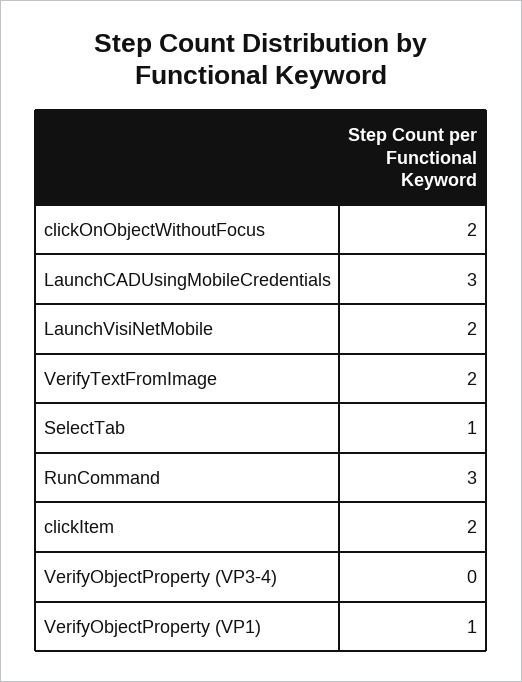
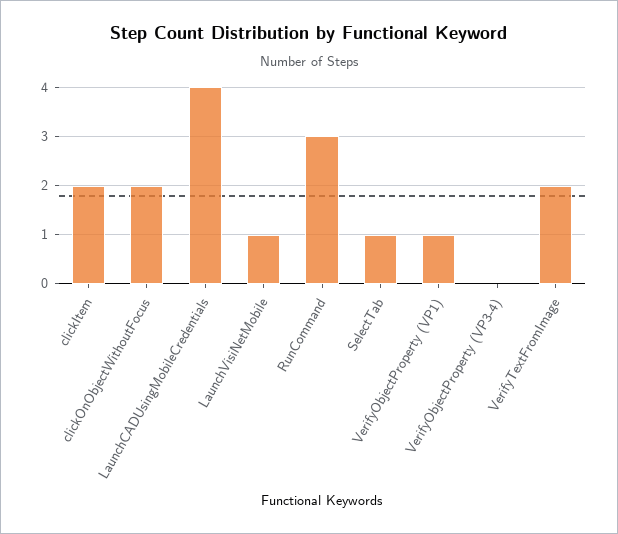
  {
    "clickOnObjectWithoutFocus": 2,
-   "LaunchCADUsingMobileCredentials": 3,
+   "LaunchCADUsingMobileCredentials": 4,
-   "LaunchVisiNetMobile": 2,
+   "LaunchVisiNetMobile": 1,
    "VerifyTextFromImage": 2,
    "SelectTab": 1,
    "RunCommand": 3,
    "clickItem": 2,
    "VerifyObjectProperty (VP3-4)": 0,
    "VerifyObjectProperty (VP1)": 1
  }

